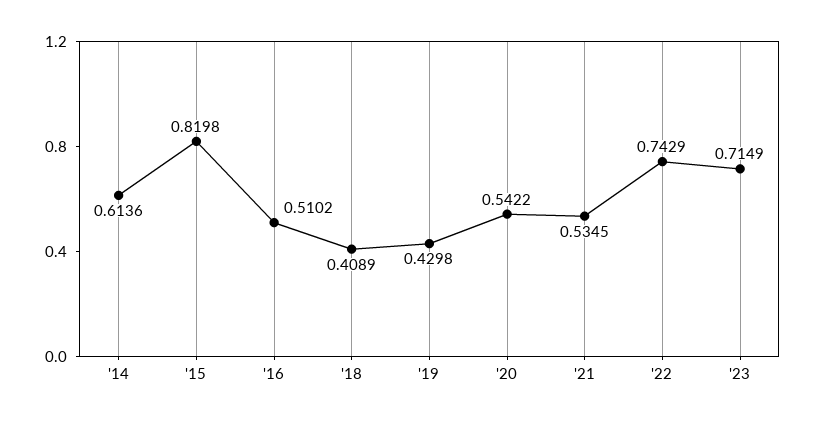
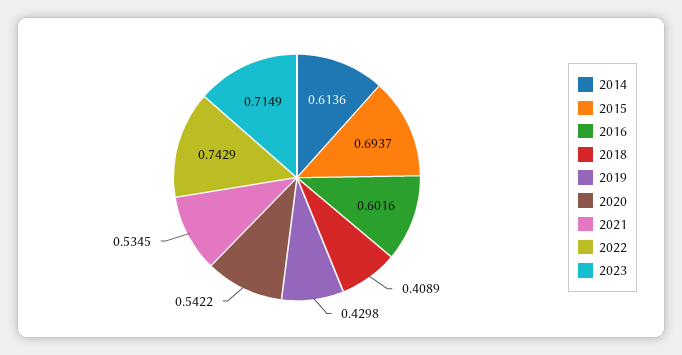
  {
    "'14": 0.6136,
-   "'15": 0.8198,
+   "'15": 0.6937,
-   "'16": 0.5102,
+   "'16": 0.6016,
    "'18": 0.4089,
    "'19": 0.4298,
    "'20": 0.5422,
    "'21": 0.5345,
    "'22": 0.7429,
    "'23": 0.7149
  }

